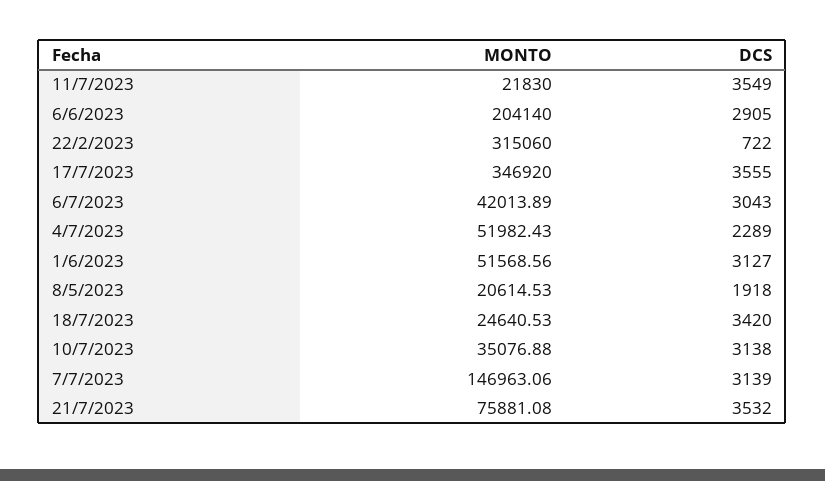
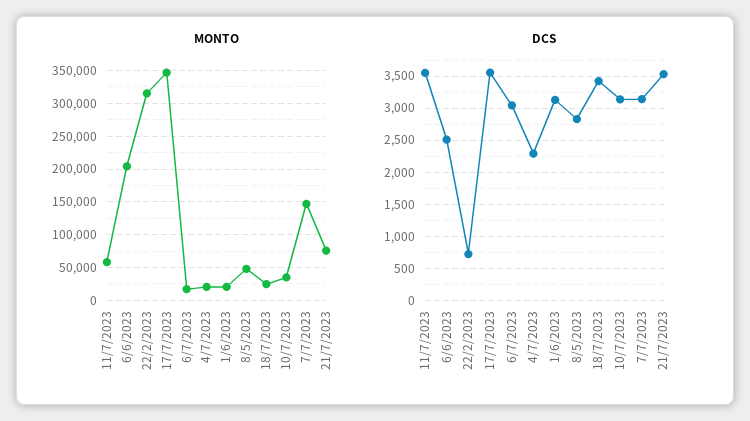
  {
    "MONTO": {
-     "11/7/2023": 21830,
+     "11/7/2023": 60000,
      "6/6/2023": 204140,
      "22/2/2023": 315060,
      "17/7/2023": 346920,
-     "6/7/2023": 42013.89,
+     "6/7/2023": 20000,
-     "4/7/2023": 51982.43,
+     "4/7/2023": 20000,
-     "1/6/2023": 51568.56,
+     "1/6/2023": 20000,
-     "8/5/2023": 20614.53,
+     "8/5/2023": 50000,
      "18/7/2023": 24640.53,
      "10/7/2023": 35076.88,
      "7/7/2023": 146963.06,
      "21/7/2023": 75881.08
    },
    "DCS": {
      "11/7/2023": 3549,
-     "6/6/2023": 2905,
+     "6/6/2023": 2500,
      "22/2/2023": 722,
      "17/7/2023": 3555,
      "6/7/2023": 3043,
      "4/7/2023": 2289,
      "1/6/2023": 3127,
-     "8/5/2023": 1918,
+     "8/5/2023": 2800,
      "18/7/2023": 3420,
      "10/7/2023": 3138,
      "7/7/2023": 3139,
      "21/7/2023": 3532
    }
  }

